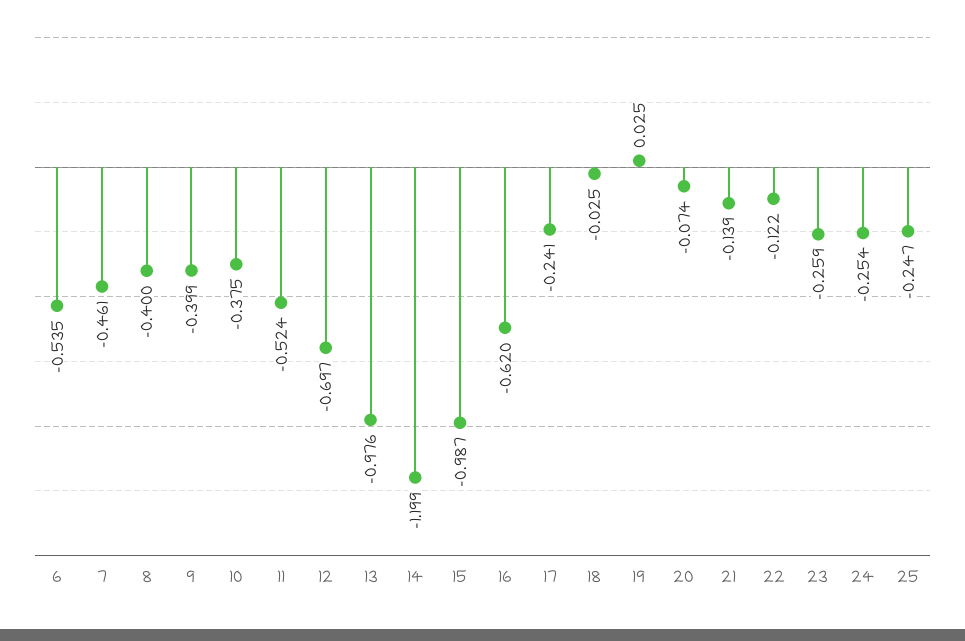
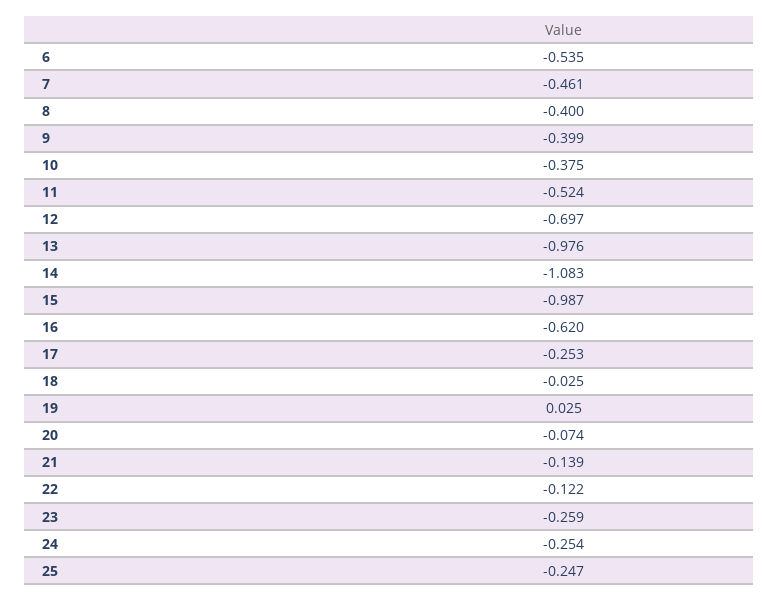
  {
    "6": -0.535,
    "7": -0.461,
    "8": -0.4,
    "9": -0.399,
    "10": -0.375,
    "11": -0.524,
    "12": -0.697,
    "13": -0.976,
-   "14": -1.199,
+   "14": -1.083,
    "15": -0.987,
    "16": -0.62,
-   "17": -0.241,
+   "17": -0.253,
    "18": -0.025,
    "19": 0.025,
    "20": -0.074,
    "21": -0.139,
    "22": -0.122,
    "23": -0.259,
    "24": -0.254,
    "25": -0.247
  }

